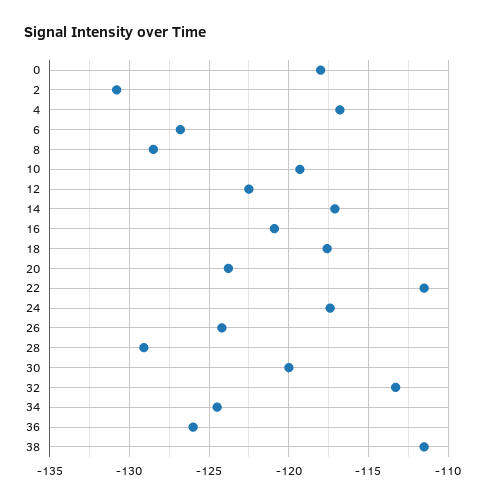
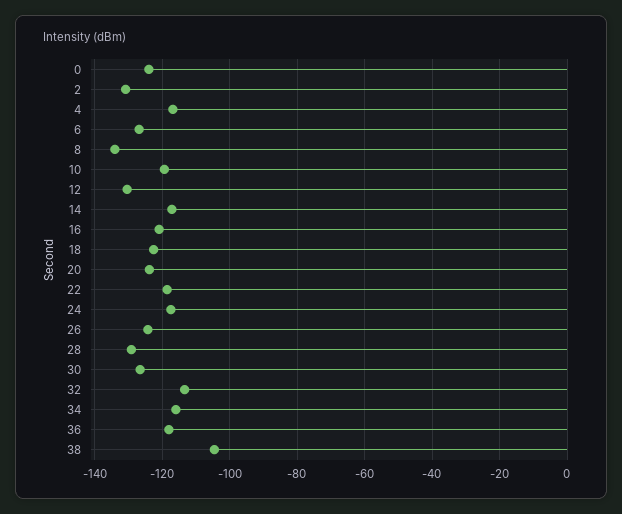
  {
-   "0": -118,
+   "0": -124,
    "2": -131,
    "4": -117,
    "6": -127,
-   "8": -128.5,
+   "8": -134,
    "10": -119.5,
-   "12": -122.5,
+   "12": -130,
    "14": -117,
    "16": -121,
-   "18": -117.5,
+   "18": -122,
    "20": -124,
-   "22": -111.5,
+   "22": -118,
    "24": -117.5,
    "26": -124,
    "28": -129,
-   "30": -120,
+   "30": -126,
    "32": -113.5,
-   "34": -124.5,
+   "34": -116,
-   "36": -126,
+   "36": -118,
-   "38": -111.5
+   "38": -104
  }

